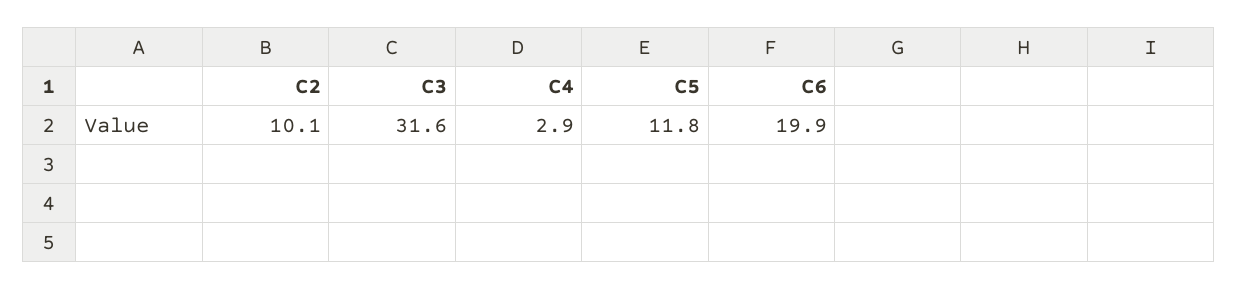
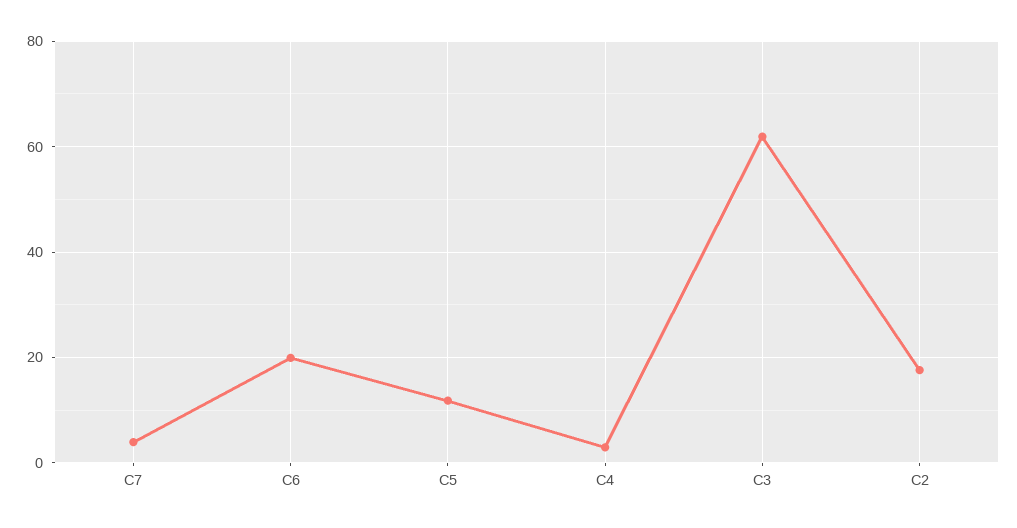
  {
-   "C2": 10.1,
+   "C2": 18,
-   "C3": 31.6,
+   "C3": 62,
    "C4": 2.9,
    "C5": 11.8,
-   "C6": 19.9
+   "C6": 19.9,
+   "C7": 4
  }

